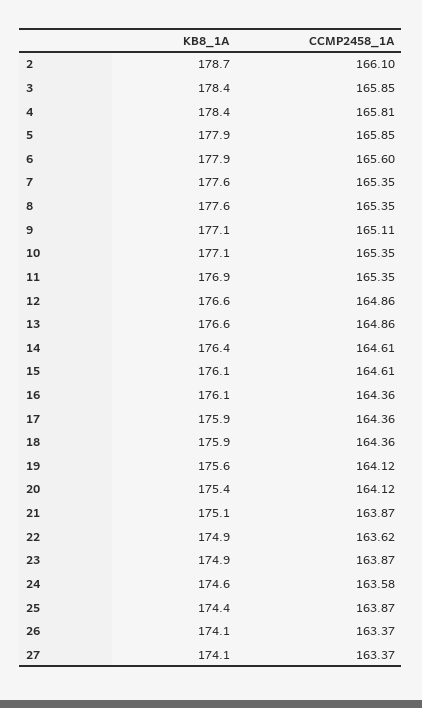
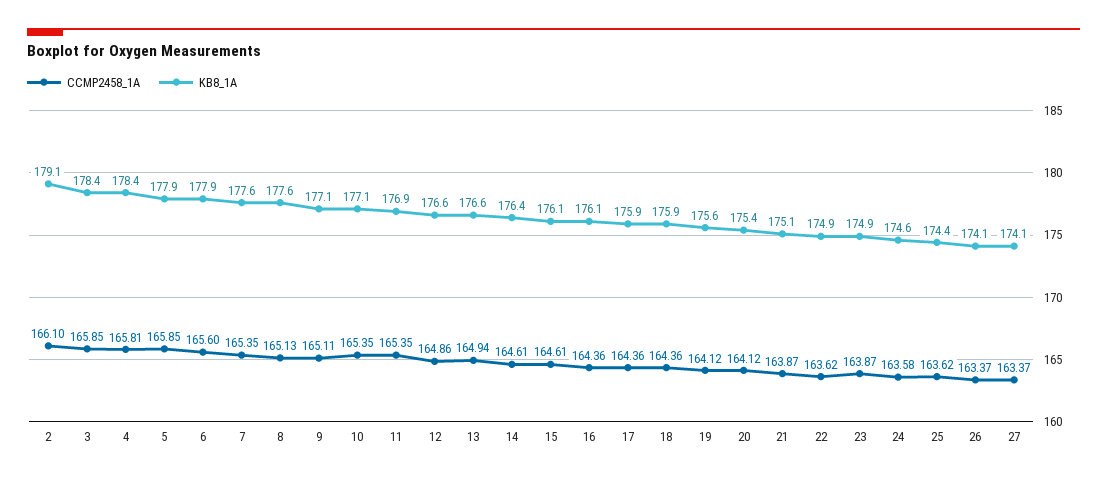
  {
    "KB8_1A": {
-     "2": 178.7,
+     "2": 179.1,
      "3": 178.4,
      "4": 178.4,
      "5": 177.9,
      "6": 177.9,
      "7": 177.6,
      "8": 177.6,
      "9": 177.1,
      "10": 177.1,
      "11": 176.9,
      "12": 176.6,
      "13": 176.6,
      "14": 176.4,
      "15": 176.1,
      "16": 176.1,
      "17": 175.9,
      "18": 175.9,
      "19": 175.6,
      "20": 175.4,
      "21": 175.1,
      "22": 174.9,
      "23": 174.9,
      "24": 174.6,
      "25": 174.4,
      "26": 174.1,
      "27": 174.1
    },
    "CCMP2458_1A": {
      "2": 166.1,
      "3": 165.85,
      "4": 165.81,
      "5": 165.85,
      "6": 165.6,
      "7": 165.35,
-     "8": 165.35,
+     "8": 165.13,
      "9": 165.11,
      "10": 165.35,
      "11": 165.35,
      "12": 164.86,
-     "13": 164.86,
+     "13": 164.94,
      "14": 164.61,
      "15": 164.61,
      "16": 164.36,
      "17": 164.36,
      "18": 164.36,
      "19": 164.12,
      "20": 164.12,
      "21": 163.87,
      "22": 163.62,
      "23": 163.87,
      "24": 163.58,
-     "25": 163.87,
+     "25": 163.62,
      "26": 163.37,
      "27": 163.37
    }
  }

